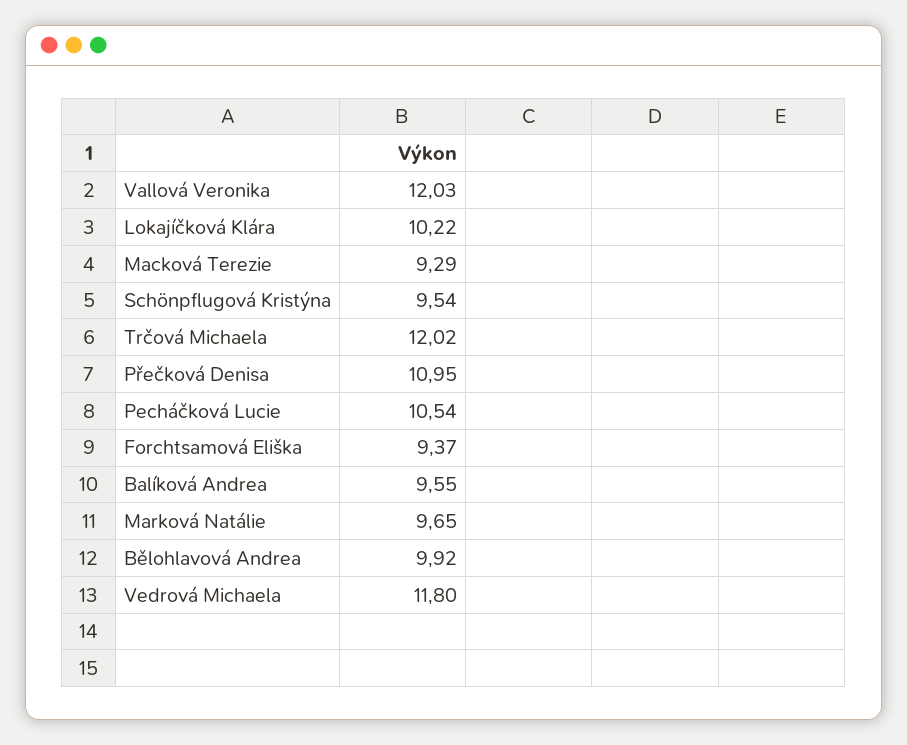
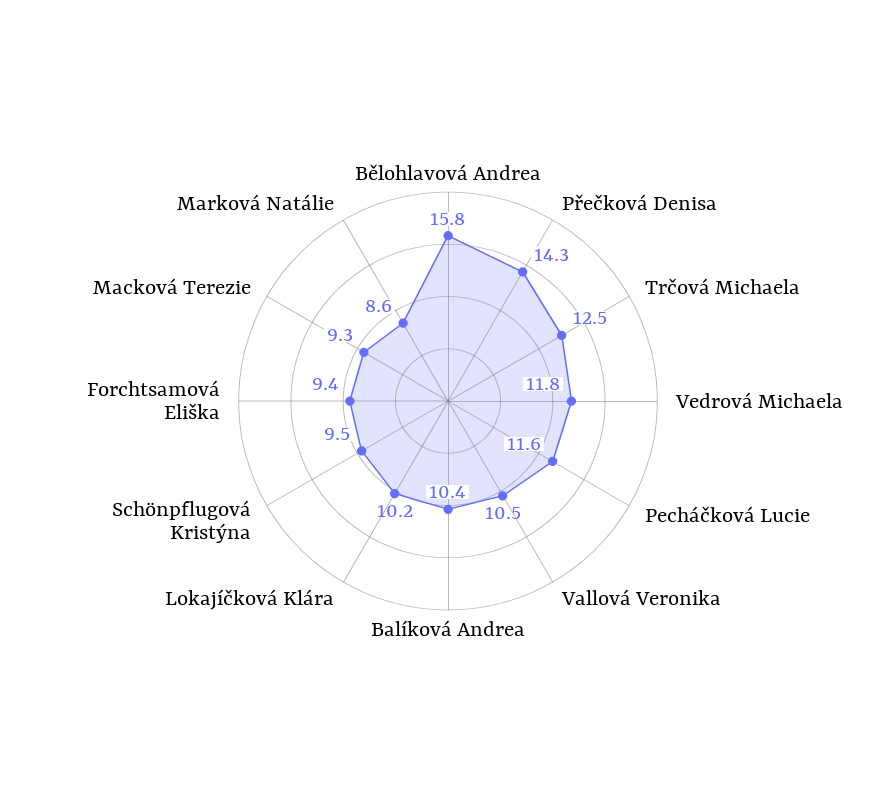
  {
-   "Vallová Veronika": 12.03,
+   "Vallová Veronika": 10.5,
    "Lokajíčková Klára": 10.22,
    "Macková Terezie": 9.29,
    "Schönpflugová Kristýna": 9.54,
-   "Trčová Michaela": 12.02,
+   "Trčová Michaela": 12.5,
-   "Přečková Denisa": 10.95,
+   "Přečková Denisa": 14.3,
-   "Pecháčková Lucie": 10.54,
+   "Pecháčková Lucie": 11.6,
    "Forchtsamová Eliška": 9.37,
-   "Balíková Andrea": 9.55,
+   "Balíková Andrea": 10.4,
-   "Marková Natálie": 9.65,
+   "Marková Natálie": 8.6,
-   "Bělohlavová Andrea": 9.92,
+   "Bělohlavová Andrea": 15.8,
    "Vedrová Michaela": 11.8
  }

